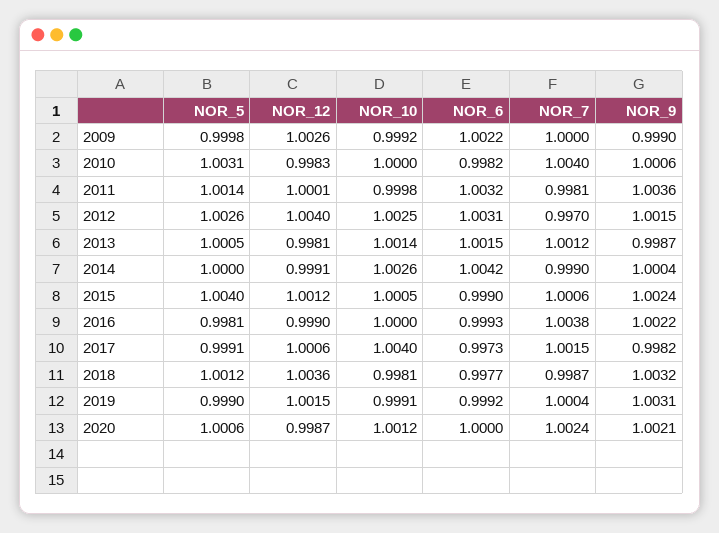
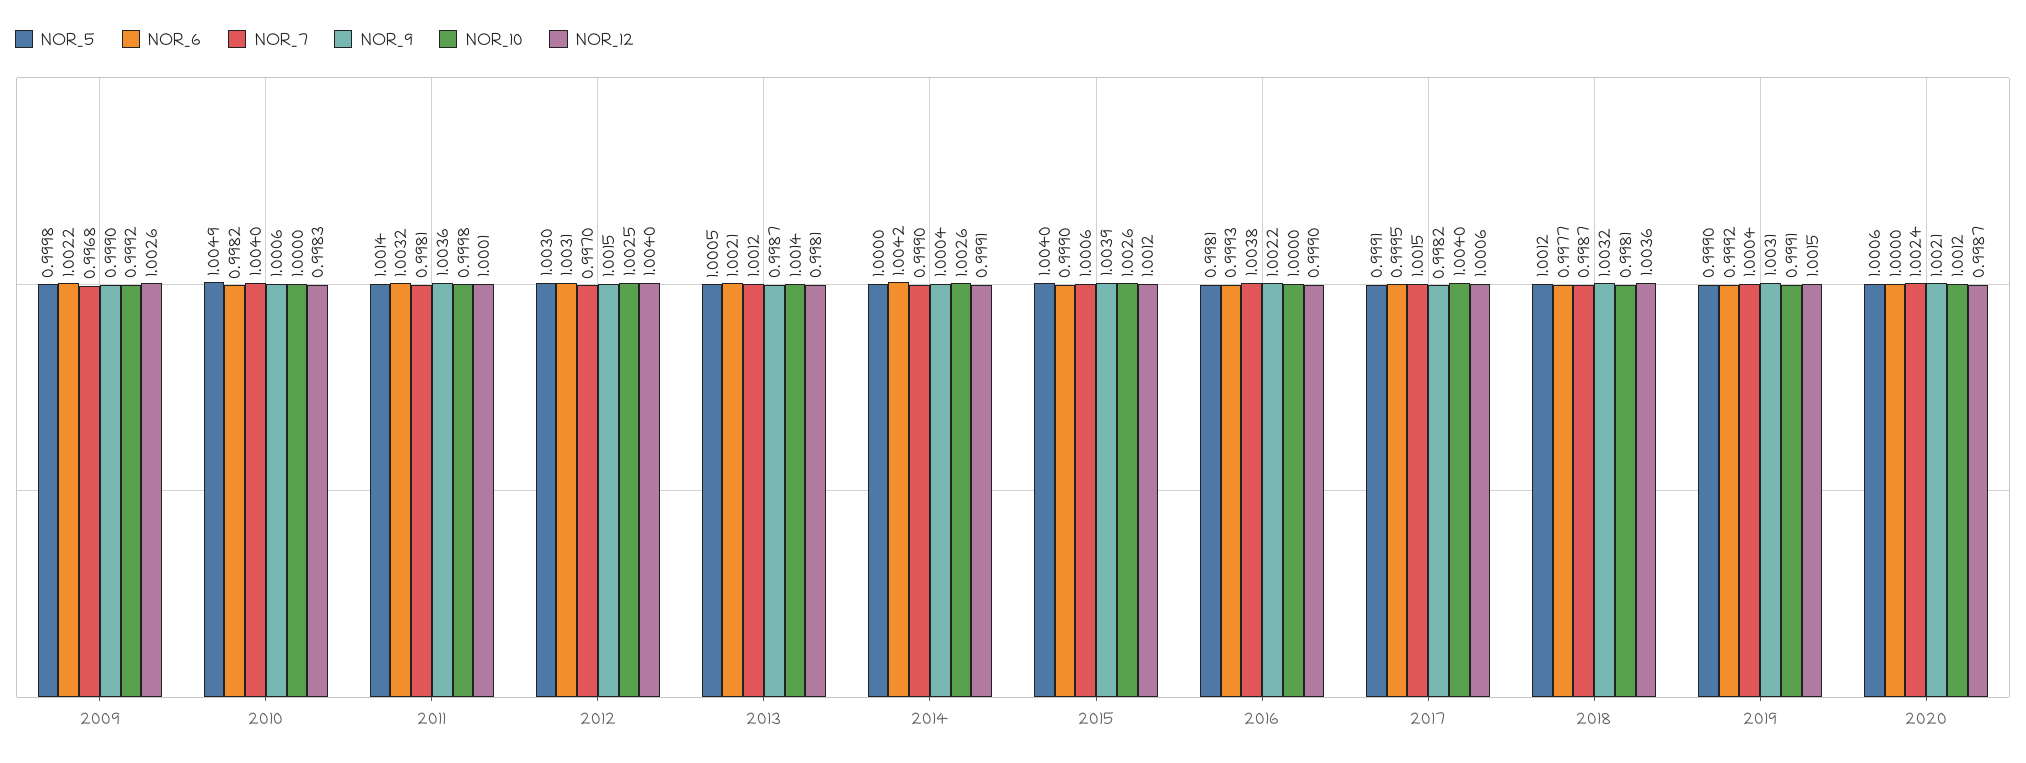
  {
    "NOR_5": {
      "2009": 0.9998,
-     "2010": 1.0031,
+     "2010": 1.0049,
      "2011": 1.0014,
-     "2012": 1.0026,
+     "2012": 1.003,
      "2013": 1.0005,
      "2014": 1,
      "2015": 1.004,
      "2016": 0.9981,
      "2017": 0.9991,
      "2018": 1.0012,
      "2019": 0.999,
      "2020": 1.0006
    },
    "NOR_12": {
      "2009": 1.0026,
      "2010": 0.9983,
      "2011": 1.0001,
      "2012": 1.004,
      "2013": 0.9981,
      "2014": 0.9991,
      "2015": 1.0012,
      "2016": 0.999,
      "2017": 1.0006,
      "2018": 1.0036,
      "2019": 1.0015,
      "2020": 0.9987
    },
    "NOR_10": {
      "2009": 0.9992,
      "2010": 1,
      "2011": 0.9998,
      "2012": 1.0025,
      "2013": 1.0014,
      "2014": 1.0026,
-     "2015": 1.0005,
+     "2015": 1.0026,
      "2016": 1,
      "2017": 1.004,
      "2018": 0.9981,
      "2019": 0.9991,
      "2020": 1.0012
    },
    "NOR_6": {
      "2009": 1.0022,
      "2010": 0.9982,
      "2011": 1.0032,
      "2012": 1.0031,
-     "2013": 1.0015,
+     "2013": 1.0021,
      "2014": 1.0042,
      "2015": 0.999,
      "2016": 0.9993,
-     "2017": 0.9973,
+     "2017": 0.9995,
      "2018": 0.9977,
      "2019": 0.9992,
      "2020": 1
    },
    "NOR_7": {
-     "2009": 1,
+     "2009": 0.9968,
      "2010": 1.004,
      "2011": 0.9981,
      "2012": 0.997,
      "2013": 1.0012,
      "2014": 0.999,
      "2015": 1.0006,
      "2016": 1.0038,
      "2017": 1.0015,
      "2018": 0.9987,
      "2019": 1.0004,
      "2020": 1.0024
    },
    "NOR_9": {
      "2009": 0.999,
      "2010": 1.0006,
      "2011": 1.0036,
      "2012": 1.0015,
      "2013": 0.9987,
      "2014": 1.0004,
-     "2015": 1.0024,
+     "2015": 1.0039,
      "2016": 1.0022,
      "2017": 0.9982,
      "2018": 1.0032,
      "2019": 1.0031,
      "2020": 1.0021
    }
  }

